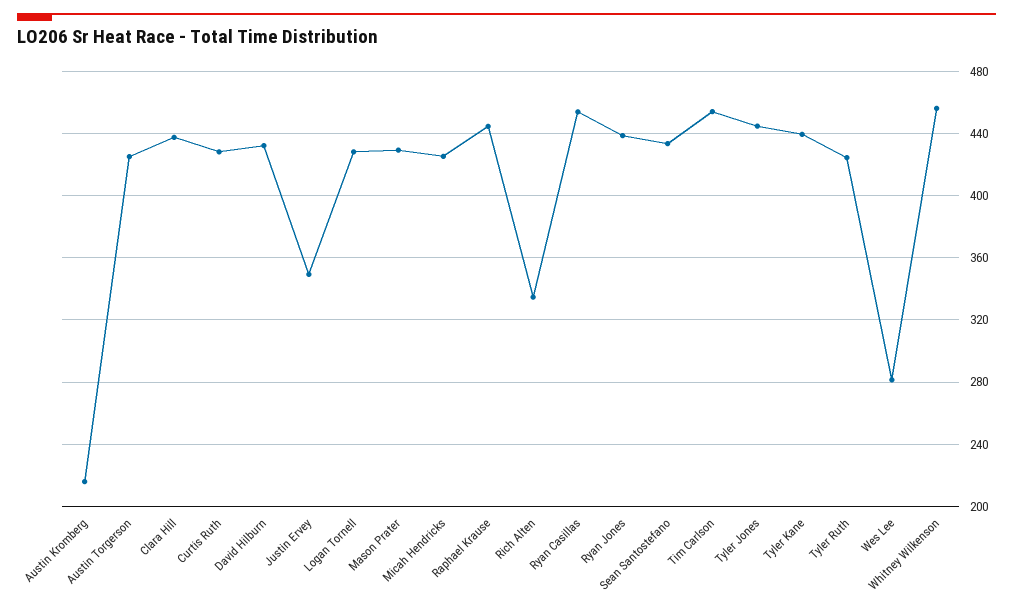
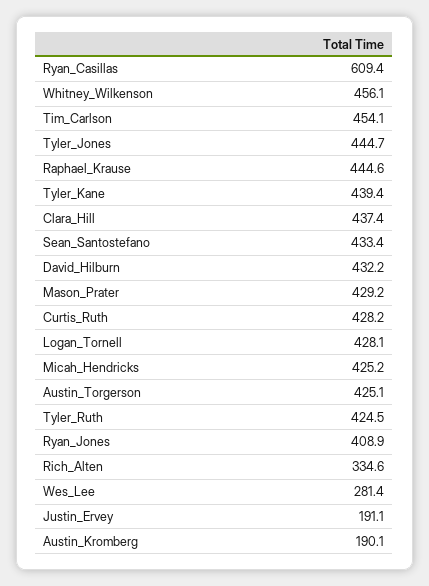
  {
-   "Austin Kromberg": 215,
+   "Austin Kromberg": 190.1,
    "Austin Torgerson": 425.1,
    "Clara Hill": 437.4,
    "Curtis Ruth": 428.2,
    "David Hilburn": 432.2,
-   "Justin Ervey": 350,
+   "Justin Ervey": 191.1,
    "Logan Tornell": 428.1,
    "Mason Prater": 429.2,
    "Micah Hendricks": 425.2,
    "Raphael Krause": 444.6,
    "Rich Alten": 334.6,
-   "Ryan Casillas": 455,
+   "Ryan Casillas": 609.4,
-   "Ryan Jones": 440,
+   "Ryan Jones": 408.9,
    "Sean Santostefano": 433.4,
    "Tim Carlson": 454.1,
    "Tyler Jones": 444.7,
    "Tyler Kane": 439.4,
    "Tyler Ruth": 424.5,
    "Wes Lee": 281.4,
    "Whitney Wilkenson": 456.1
  }

